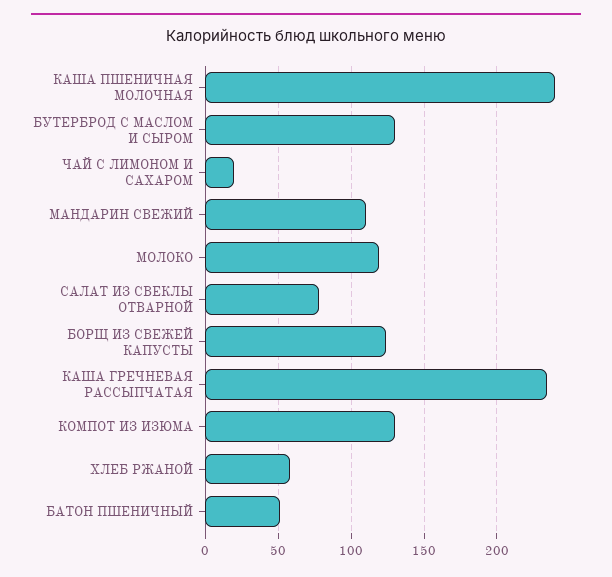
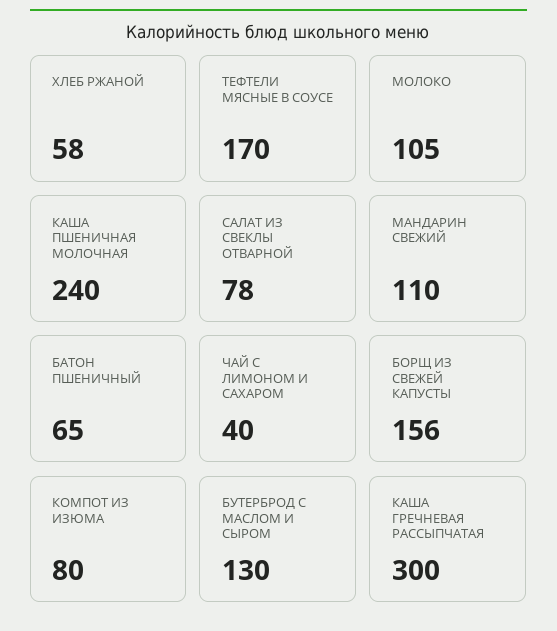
  {
    "КАША ПШЕНИЧНАЯ МОЛОЧНАЯ": 240,
    "БУТЕРБРОД С МАСЛОМ И СЫРОМ": 130,
-   "ЧАЙ С ЛИМОНОМ И САХАРОМ": 20,
+   "ЧАЙ С ЛИМОНОМ И САХАРОМ": 40,
    "МАНДАРИН СВЕЖИЙ": 110,
-   "МОЛОКО": 120,
+   "МОЛОКО": 105,
    "САЛАТ ИЗ СВЕКЛЫ ОТВАРНОЙ": 78,
-   "БОРЩ ИЗ СВЕЖЕЙ КАПУСТЫ": 125,
+   "БОРЩ ИЗ СВЕЖЕЙ КАПУСТЫ": 156,
-   "КАША ГРЕЧНЕВАЯ РАССЫПЧАТАЯ": 235,
+   "КАША ГРЕЧНЕВАЯ РАССЫПЧАТАЯ": 300,
-   "КОМПОТ ИЗ ИЗЮМА": 130,
+   "КОМПОТ ИЗ ИЗЮМА": 80,
    "ХЛЕБ РЖАНОЙ": 58,
-   "БАТОН ПШЕНИЧНЫЙ": 50
+   "БАТОН ПШЕНИЧНЫЙ": 65,
+   "ТЕФТЕЛИ МЯСНЫЕ В СОУСЕ": 170
  }

